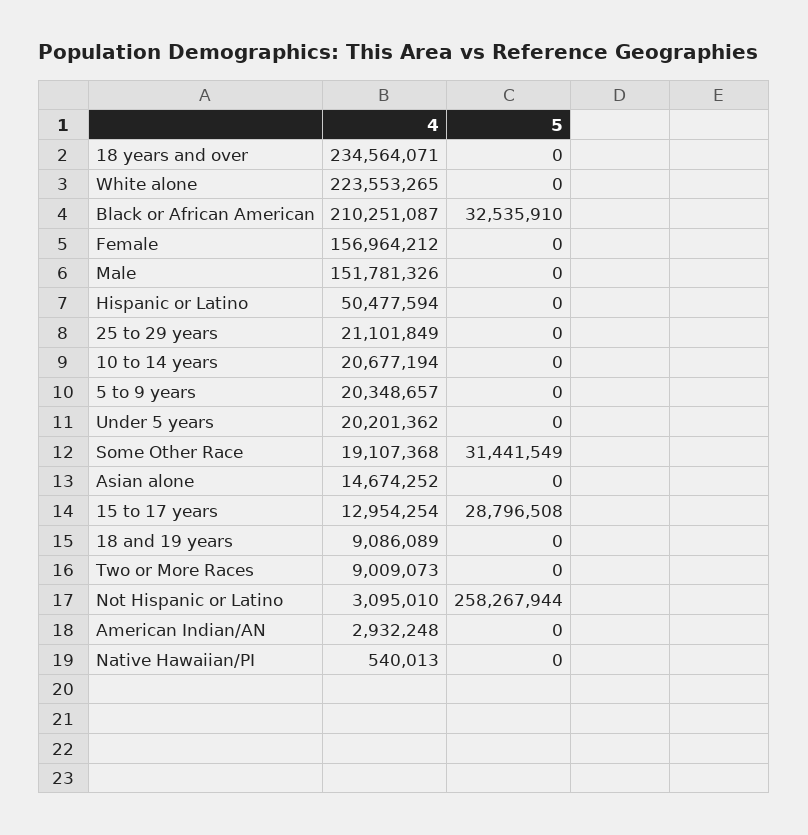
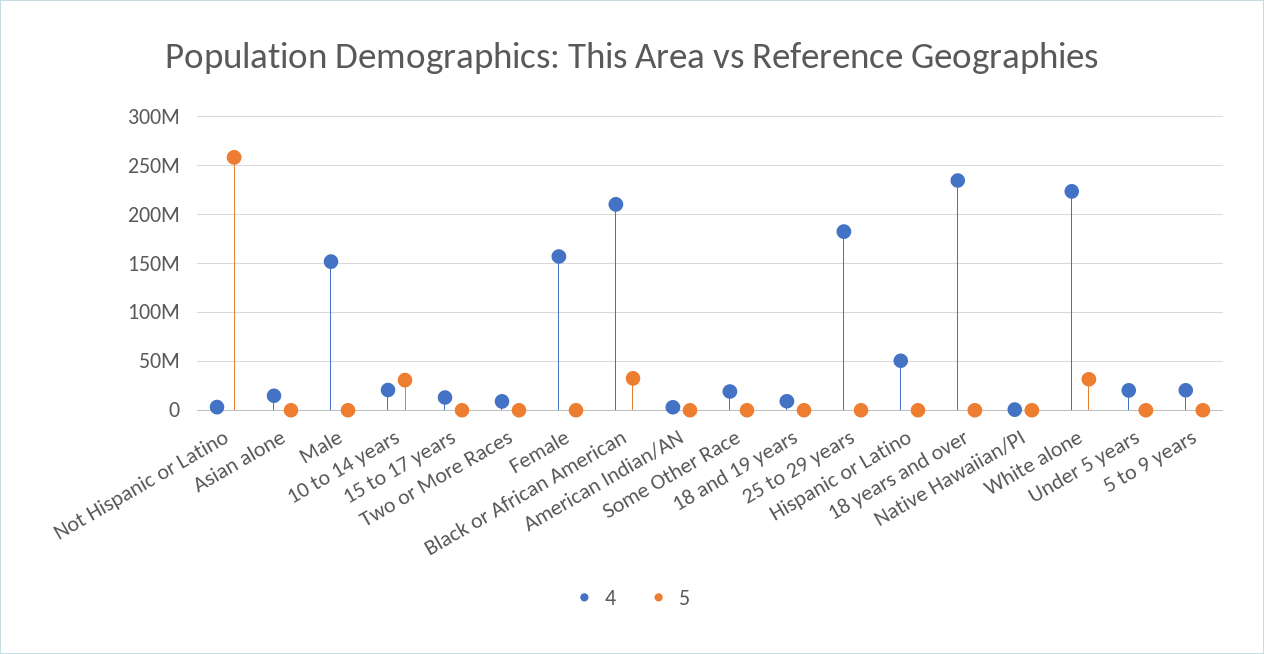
  {
    "4": {
      "18 years and over": 234564071,
      "White alone": 223553265,
      "Black or African American": 210251087,
      "Female": 156964212,
      "Male": 151781326,
      "Hispanic or Latino": 50477594,
-     "25 to 29 years": 21101849,
+     "25 to 29 years": 180000000,
      "10 to 14 years": 20677194,
      "5 to 9 years": 20348657,
      "Under 5 years": 20201362,
      "Some Other Race": 19107368,
      "Asian alone": 14674252,
      "15 to 17 years": 12954254,
      "18 and 19 years": 9086089,
      "Two or More Races": 9009073,
      "Not Hispanic or Latino": 3095010,
      "American Indian/AN": 2932248,
      "Native Hawaiian/PI": 540013
    },
    "5": {
      "18 years and over": 0,
-     "White alone": 0,
+     "White alone": 30000000,
      "Black or African American": 32535910,
      "Female": 0,
      "Male": 0,
      "Hispanic or Latino": 0,
      "25 to 29 years": 0,
-     "10 to 14 years": 0,
+     "10 to 14 years": 30000000,
      "5 to 9 years": 0,
      "Under 5 years": 0,
-     "Some Other Race": 31441549,
+     "Some Other Race": 0,
      "Asian alone": 0,
-     "15 to 17 years": 28796508,
+     "15 to 17 years": 0,
      "18 and 19 years": 0,
      "Two or More Races": 0,
      "Not Hispanic or Latino": 258267944,
      "American Indian/AN": 0,
      "Native Hawaiian/PI": 0
    }
  }

